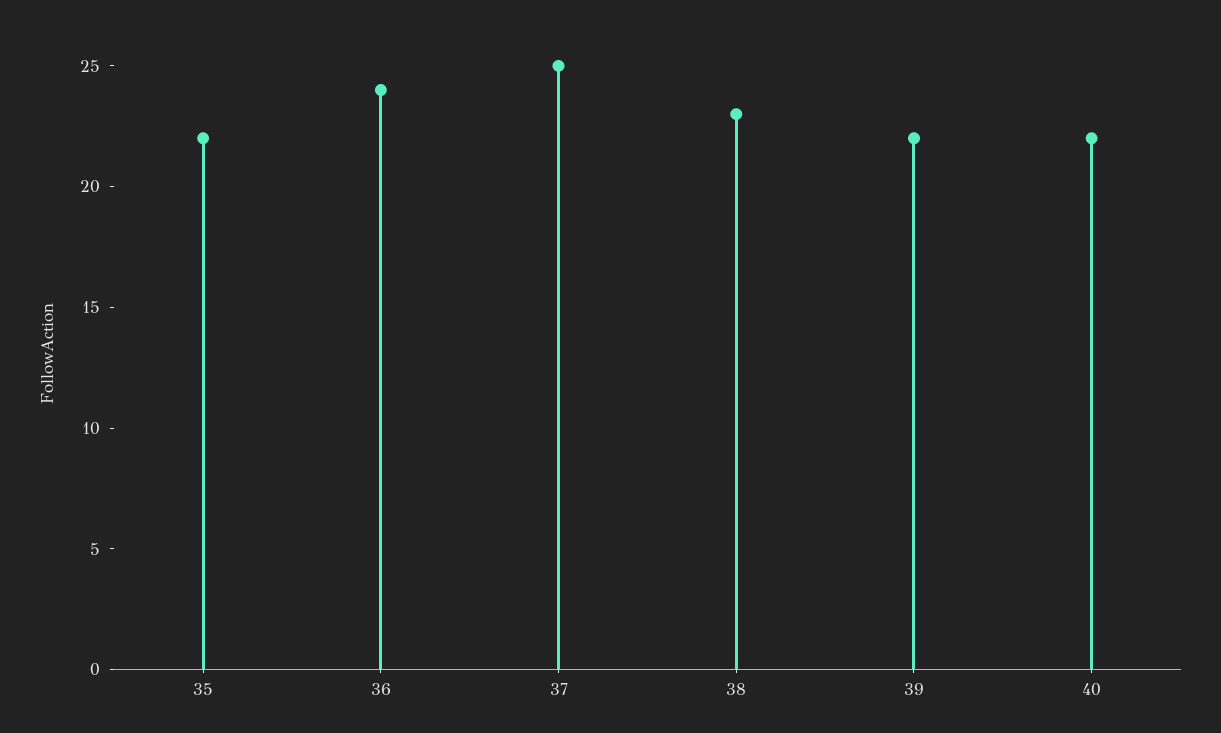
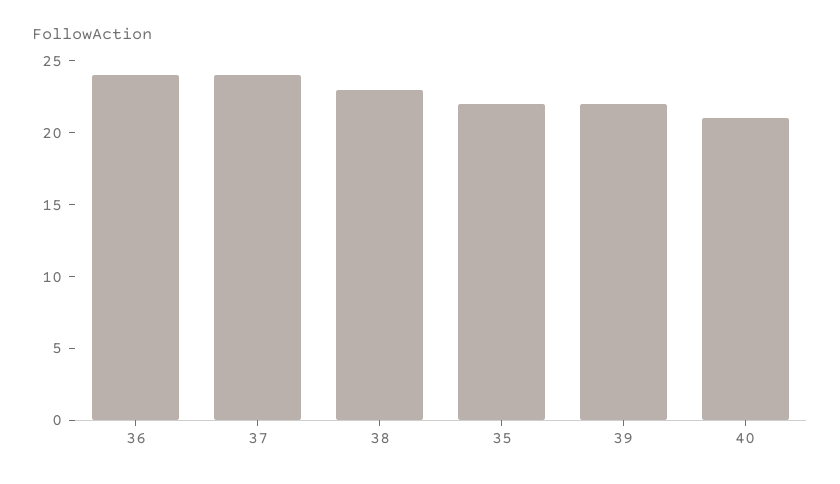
  {
    "35": 22,
    "36": 24,
-   "37": 25,
+   "37": 24,
    "38": 23,
    "39": 22,
-   "40": 22
+   "40": 21
  }

